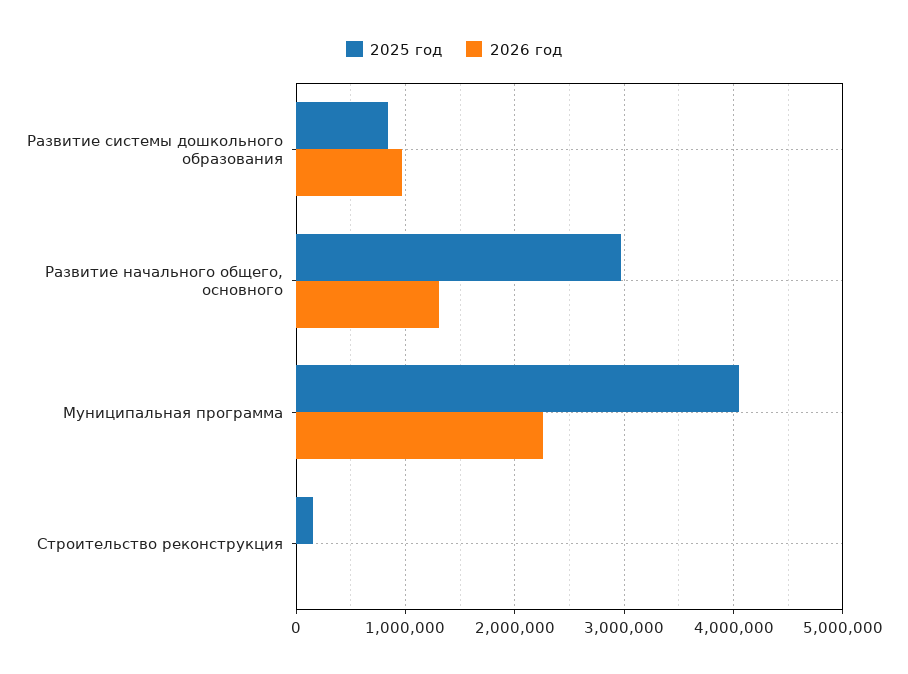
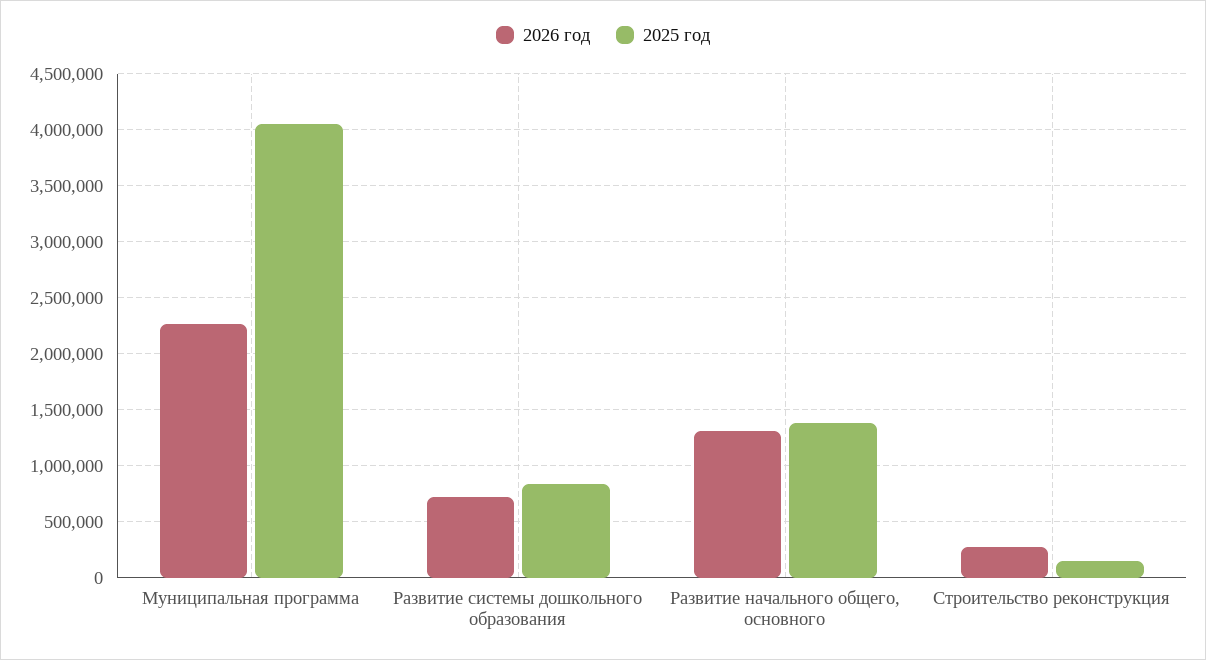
  {
    "2025 год": {
      "Развитие системы дошкольного образования": 800000,
-     "Развитие начального общего, основного": 3000000,
+     "Развитие начального общего, основного": 1400000,
      "Муниципальная программа": 4000000,
      "Строительство реконструкция": 200000
    },
    "2026 год": {
-     "Развитие системы дошкольного образования": 1000000,
+     "Развитие системы дошкольного образования": 700000,
      "Развитие начального общего, основного": 1300000,
      "Муниципальная программа": 2300000,
-     "Строительство реконструкция": 0
+     "Строительство реконструкция": 300000
    }
  }

